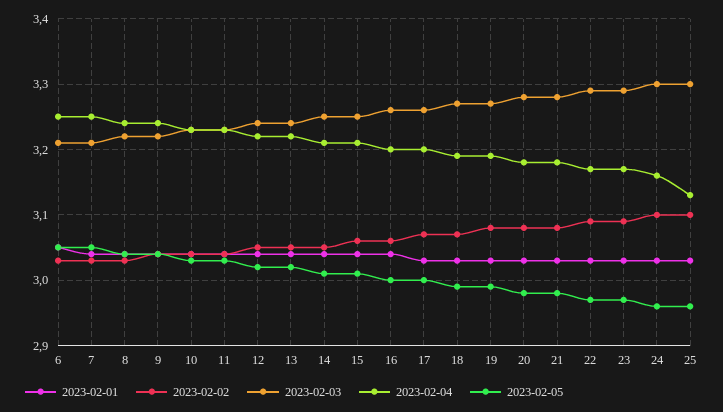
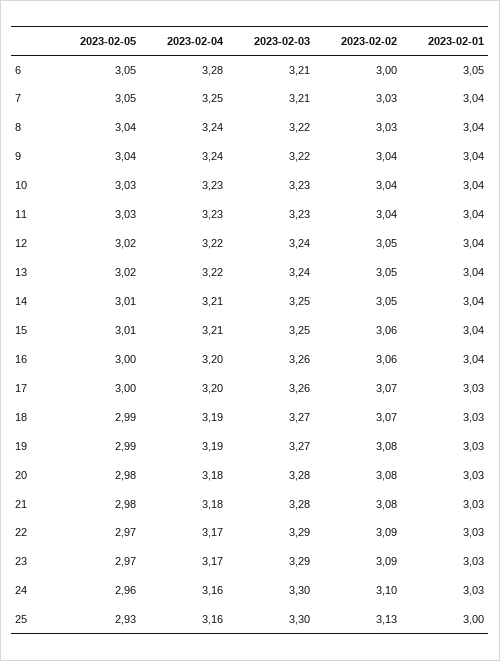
  {
    "2023-02-01": {
      "6": 3.05,
      "7": 3.04,
      "8": 3.04,
      "9": 3.04,
      "10": 3.04,
      "11": 3.04,
      "12": 3.04,
      "13": 3.04,
      "14": 3.04,
      "15": 3.04,
      "16": 3.04,
      "17": 3.03,
      "18": 3.03,
      "19": 3.03,
      "20": 3.03,
      "21": 3.03,
      "22": 3.03,
      "23": 3.03,
      "24": 3.03,
-     "25": 3.03
+     "25": 3
    },
    "2023-02-02": {
-     "6": 3.03,
+     "6": 3,
      "7": 3.03,
      "8": 3.03,
      "9": 3.04,
      "10": 3.04,
      "11": 3.04,
      "12": 3.05,
      "13": 3.05,
      "14": 3.05,
      "15": 3.06,
      "16": 3.06,
      "17": 3.07,
      "18": 3.07,
      "19": 3.08,
      "20": 3.08,
      "21": 3.08,
      "22": 3.09,
      "23": 3.09,
      "24": 3.1,
-     "25": 3.1
+     "25": 3.13
    },
    "2023-02-03": {
      "6": 3.21,
      "7": 3.21,
      "8": 3.22,
      "9": 3.22,
      "10": 3.23,
      "11": 3.23,
      "12": 3.24,
      "13": 3.24,
      "14": 3.25,
      "15": 3.25,
      "16": 3.26,
      "17": 3.26,
      "18": 3.27,
      "19": 3.27,
      "20": 3.28,
      "21": 3.28,
      "22": 3.29,
      "23": 3.29,
      "24": 3.3,
      "25": 3.3
    },
    "2023-02-04": {
-     "6": 3.25,
+     "6": 3.28,
      "7": 3.25,
      "8": 3.24,
      "9": 3.24,
      "10": 3.23,
      "11": 3.23,
      "12": 3.22,
      "13": 3.22,
      "14": 3.21,
      "15": 3.21,
      "16": 3.2,
      "17": 3.2,
      "18": 3.19,
      "19": 3.19,
      "20": 3.18,
      "21": 3.18,
      "22": 3.17,
      "23": 3.17,
      "24": 3.16,
-     "25": 3.13
+     "25": 3.16
    },
    "2023-02-05": {
      "6": 3.05,
      "7": 3.05,
      "8": 3.04,
      "9": 3.04,
      "10": 3.03,
      "11": 3.03,
      "12": 3.02,
      "13": 3.02,
      "14": 3.01,
      "15": 3.01,
      "16": 3,
      "17": 3,
      "18": 2.99,
      "19": 2.99,
      "20": 2.98,
      "21": 2.98,
      "22": 2.97,
      "23": 2.97,
      "24": 2.96,
-     "25": 2.96
+     "25": 2.93
    }
  }

